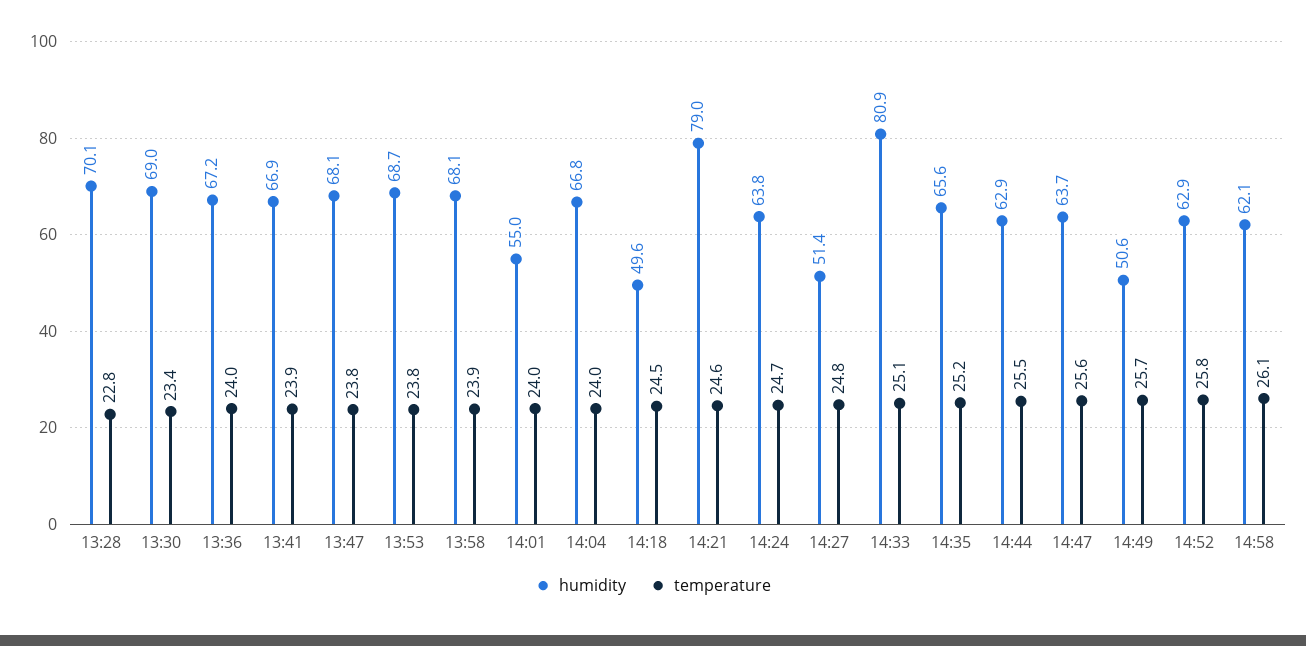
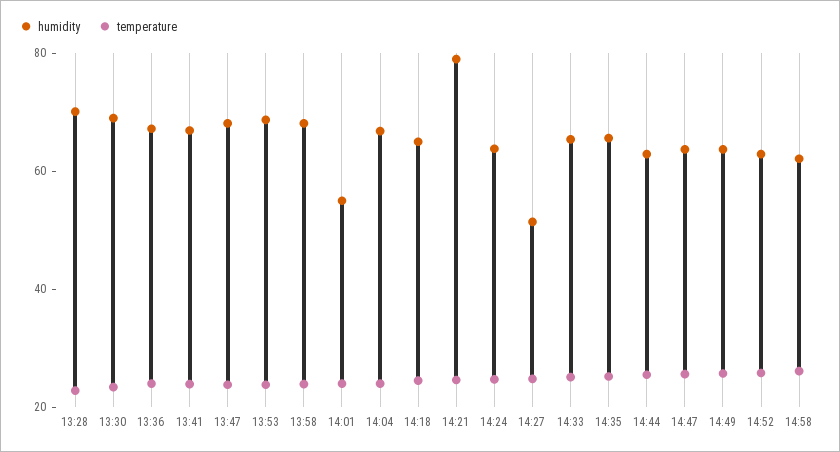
  {
    "humidity": {
      "13:28": 70.1,
      "13:30": 69,
      "13:36": 67.2,
      "13:41": 66.9,
      "13:47": 68.1,
      "13:53": 68.7,
      "13:58": 68.1,
      "14:01": 55,
      "14:04": 66.8,
-     "14:18": 49.6,
+     "14:18": 65,
      "14:21": 79,
      "14:24": 63.8,
      "14:27": 51.4,
-     "14:33": 80.9,
+     "14:33": 65,
      "14:35": 65.6,
      "14:44": 62.9,
      "14:47": 63.7,
-     "14:49": 50.6,
+     "14:49": 65,
      "14:52": 62.9,
      "14:58": 62.1
    },
    "temperature": {
      "13:28": 22.8,
      "13:30": 23.4,
      "13:36": 24,
      "13:41": 23.9,
      "13:47": 23.8,
      "13:53": 23.8,
      "13:58": 23.9,
      "14:01": 24,
      "14:04": 24,
      "14:18": 24.5,
      "14:21": 24.6,
      "14:24": 24.7,
      "14:27": 24.8,
      "14:33": 25.1,
      "14:35": 25.2,
      "14:44": 25.5,
      "14:47": 25.6,
      "14:49": 25.7,
      "14:52": 25.8,
      "14:58": 26.1
    }
  }

